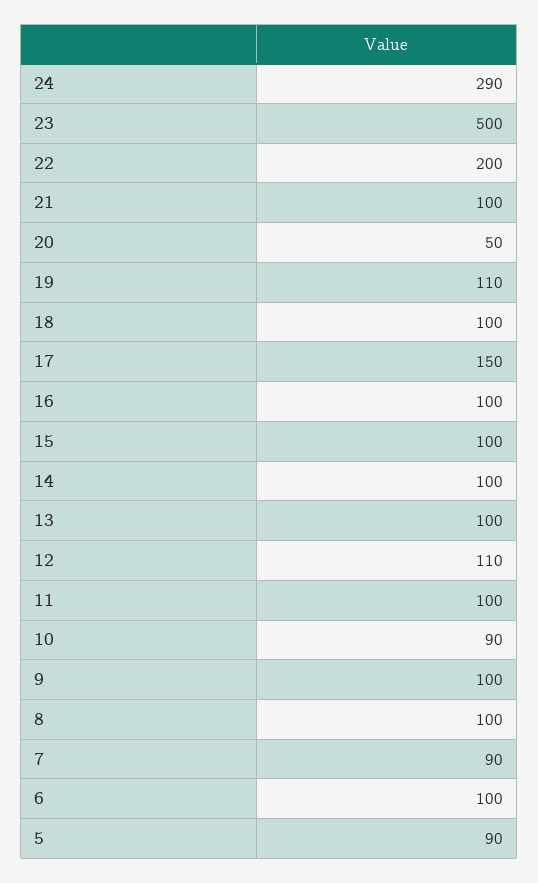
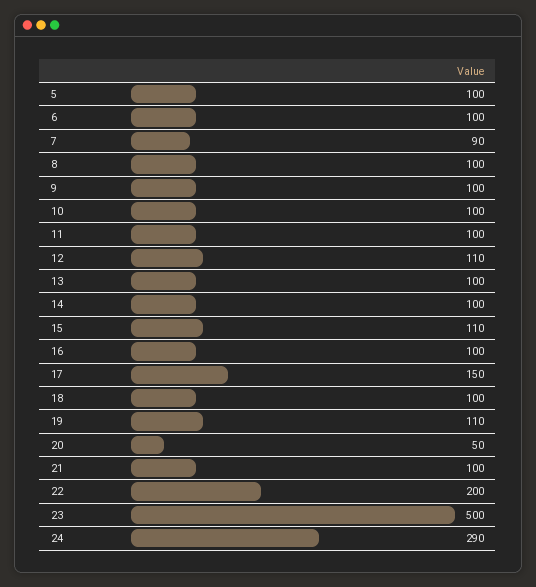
  {
    "24": 290,
    "23": 500,
    "22": 200,
    "21": 100,
    "20": 50,
    "19": 110,
    "18": 100,
    "17": 150,
    "16": 100,
-   "15": 100,
+   "15": 110,
    "14": 100,
    "13": 100,
    "12": 110,
    "11": 100,
-   "10": 90,
+   "10": 100,
    "9": 100,
    "8": 100,
    "7": 90,
    "6": 100,
-   "5": 90
+   "5": 100
  }

